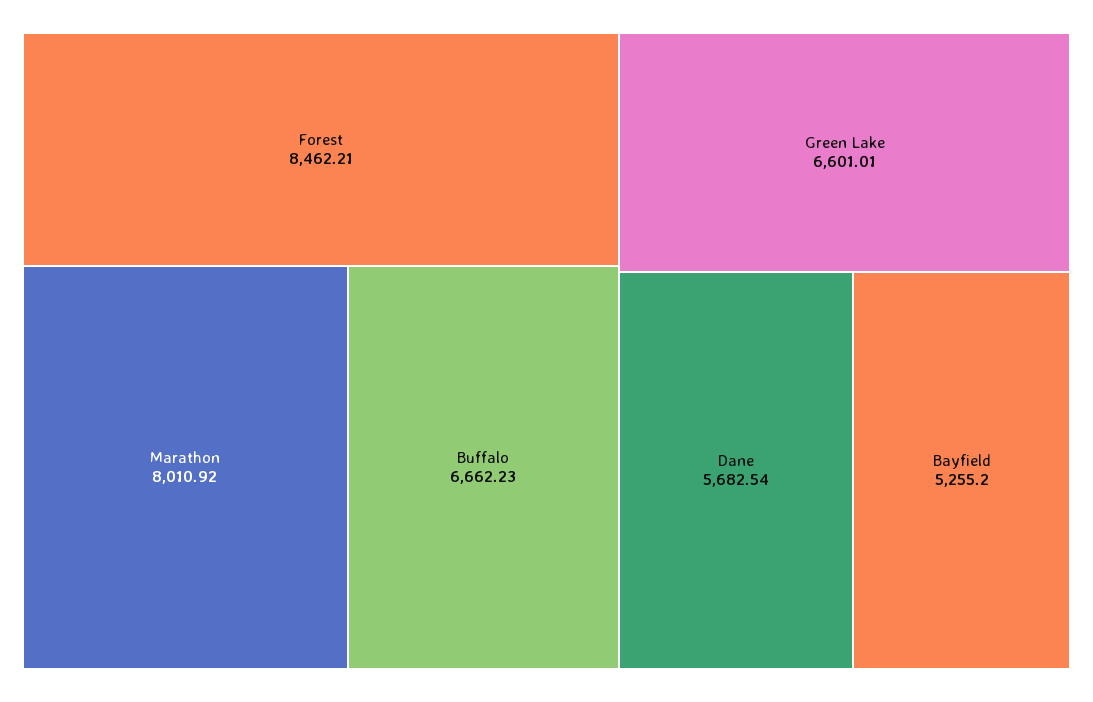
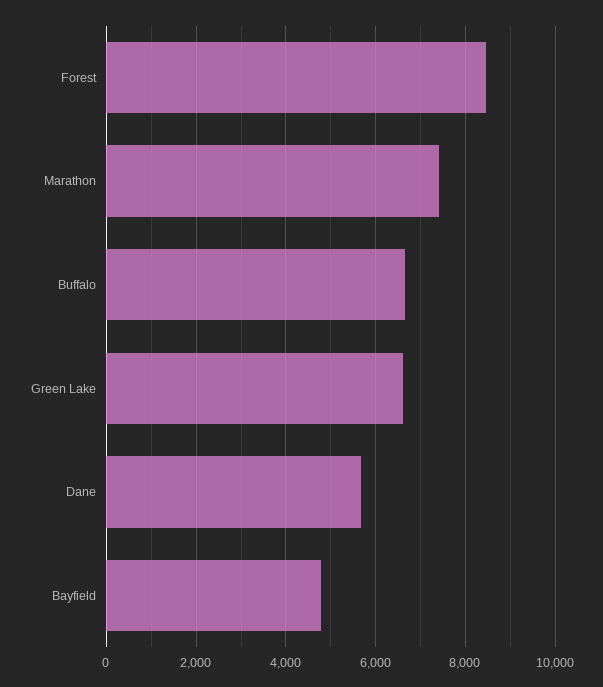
  {
    "Forest": 8462.21,
-   "Marathon": 8010.92,
+   "Marathon": 7400,
    "Buffalo": 6662.23,
    "Green Lake": 6601.01,
    "Dane": 5682.54,
-   "Bayfield": 5255.2
+   "Bayfield": 4800
  }

